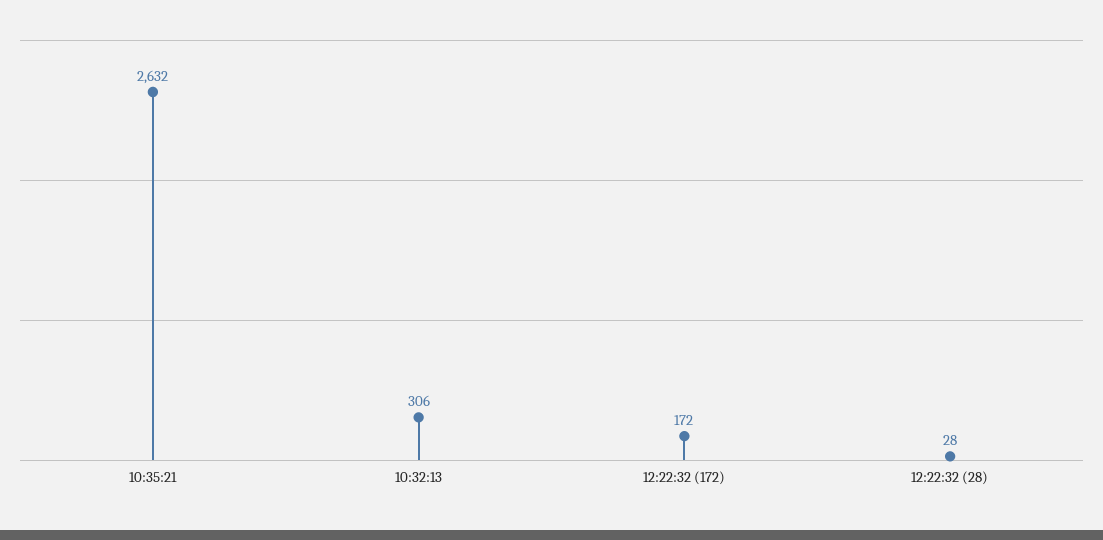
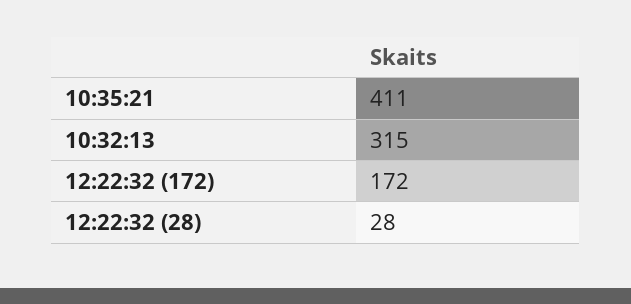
  {
-   "10:35:21": 2632,
+   "10:35:21": 411,
-   "10:32:13": 306,
+   "10:32:13": 315,
    "12:22:32 (172)": 172,
    "12:22:32 (28)": 28
  }

